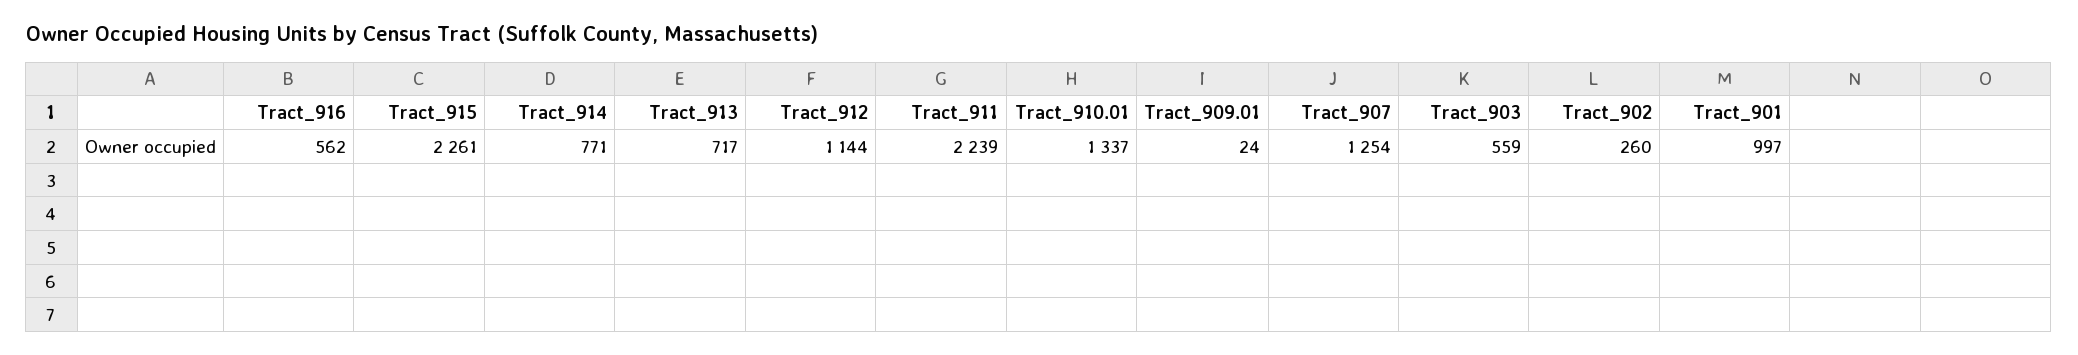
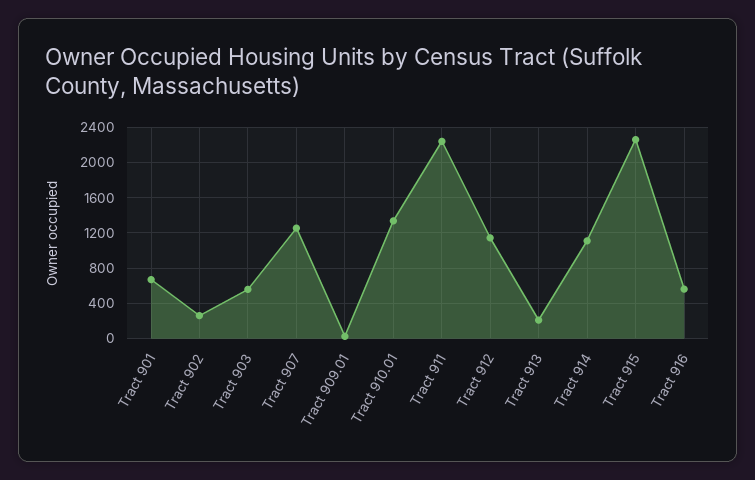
  {
    "Tract_916": 562,
    "Tract_915": 2261,
-   "Tract_914": 771,
+   "Tract_914": 1100,
-   "Tract_913": 717,
+   "Tract_913": 200,
    "Tract_912": 1144,
    "Tract_911": 2239,
    "Tract_910.01": 1337,
    "Tract_909.01": 24,
    "Tract_907": 1254,
    "Tract_903": 559,
    "Tract_902": 260,
-   "Tract_901": 997
+   "Tract_901": 700
  }

